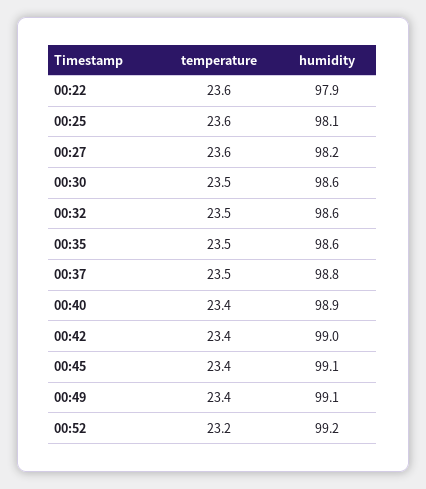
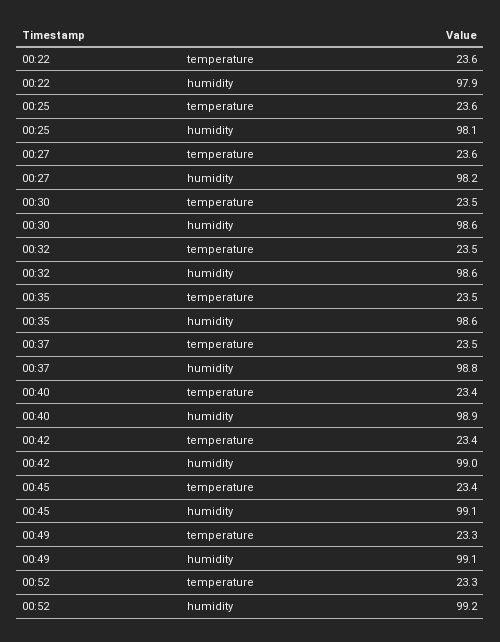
  {
    "temperature": {
      "00:22": 23.6,
      "00:25": 23.6,
      "00:27": 23.6,
      "00:30": 23.5,
      "00:32": 23.5,
      "00:35": 23.5,
      "00:37": 23.5,
      "00:40": 23.4,
      "00:42": 23.4,
      "00:45": 23.4,
-     "00:49": 23.4,
+     "00:49": 23.3,
-     "00:52": 23.2
+     "00:52": 23.3
    },
    "humidity": {
      "00:22": 97.9,
      "00:25": 98.1,
      "00:27": 98.2,
      "00:30": 98.6,
      "00:32": 98.6,
      "00:35": 98.6,
      "00:37": 98.8,
      "00:40": 98.9,
      "00:42": 99,
      "00:45": 99.1,
      "00:49": 99.1,
      "00:52": 99.2
    }
  }

